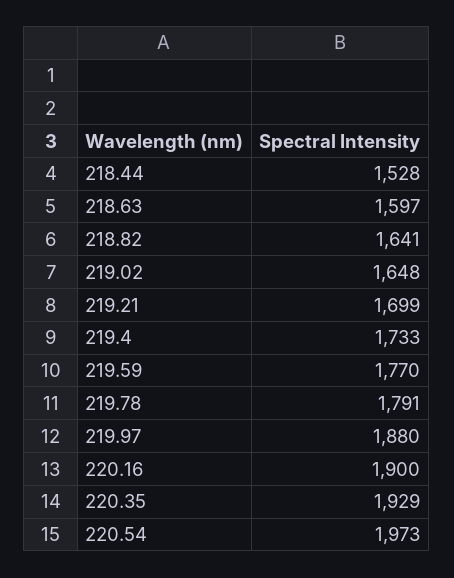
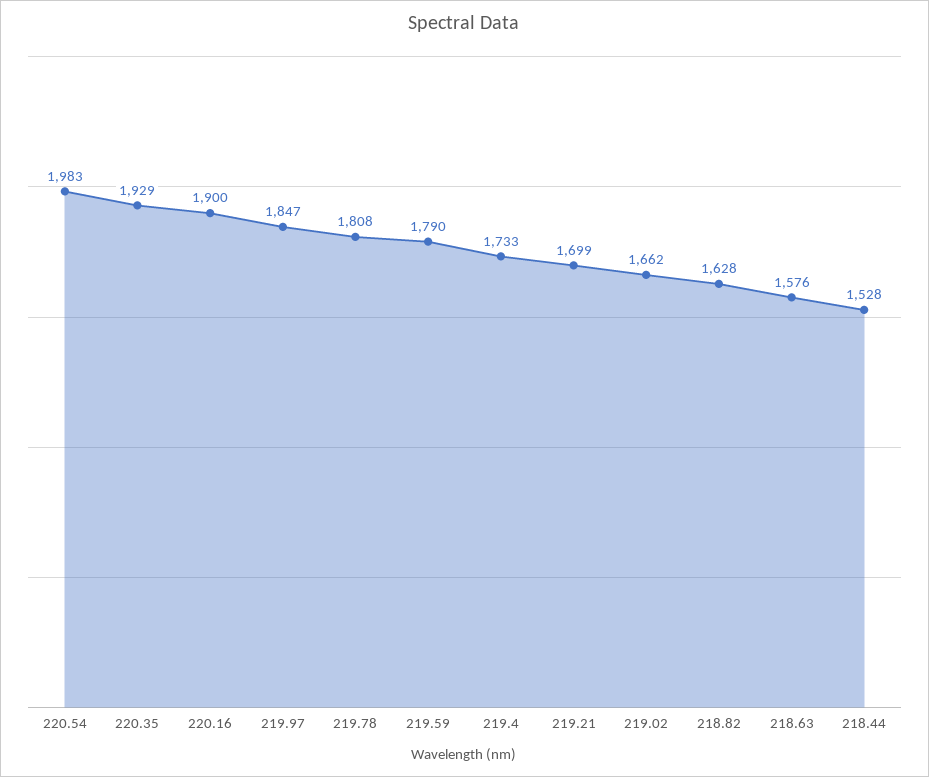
  {
    "218.44": 1528,
-   "218.63": 1597,
+   "218.63": 1576,
-   "218.82": 1641,
+   "218.82": 1628,
-   "219.02": 1648,
+   "219.02": 1662,
    "219.21": 1699,
    "219.4": 1733,
-   "219.59": 1770,
+   "219.59": 1790,
-   "219.78": 1791,
+   "219.78": 1808,
-   "219.97": 1880,
+   "219.97": 1847,
    "220.16": 1900,
    "220.35": 1929,
-   "220.54": 1973
+   "220.54": 1983
  }

